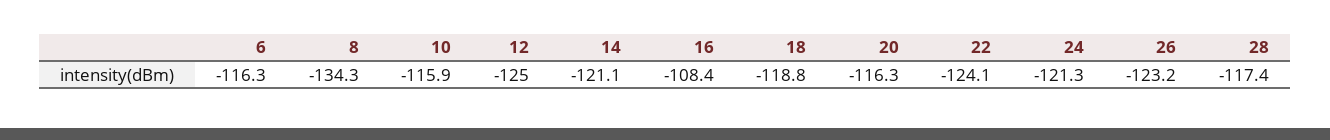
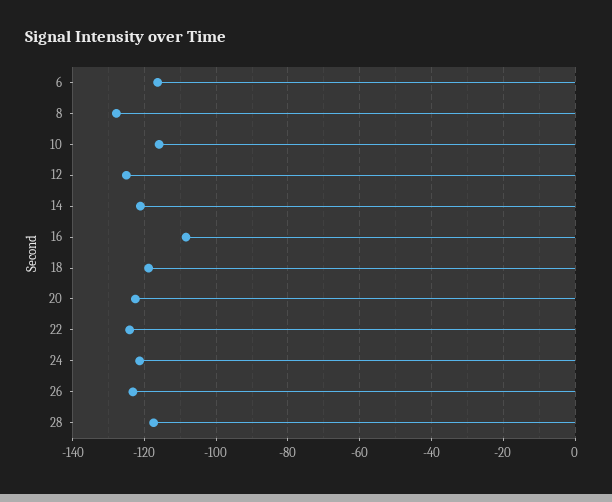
  {
    "6": -116.3,
-   "8": -134.3,
+   "8": -128,
    "10": -115.9,
    "12": -125,
    "14": -121.1,
    "16": -108.4,
    "18": -118.8,
-   "20": -116.3,
+   "20": -122,
    "22": -124.1,
    "24": -121.3,
    "26": -123.2,
    "28": -117.4
  }

